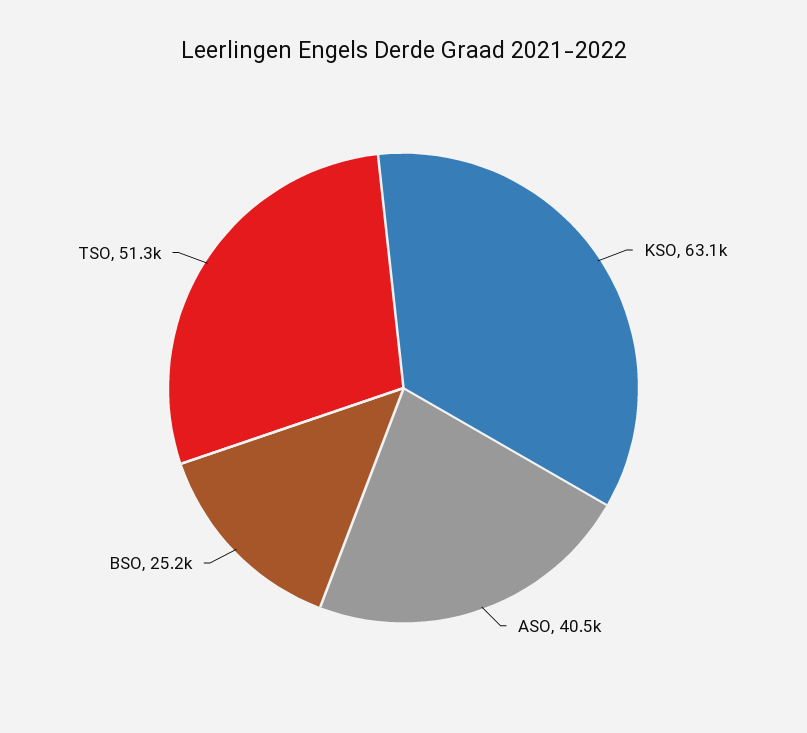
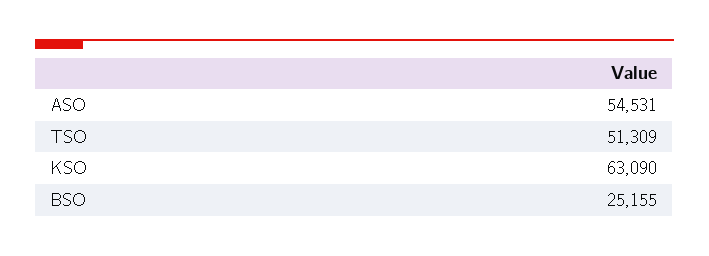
  {
    "KSO": 63090,
-   "ASO": 40500,
+   "ASO": 54531,
    "BSO": 25155,
    "TSO": 51309
  }

